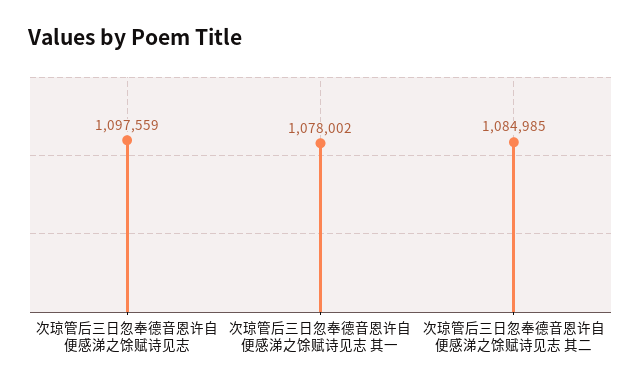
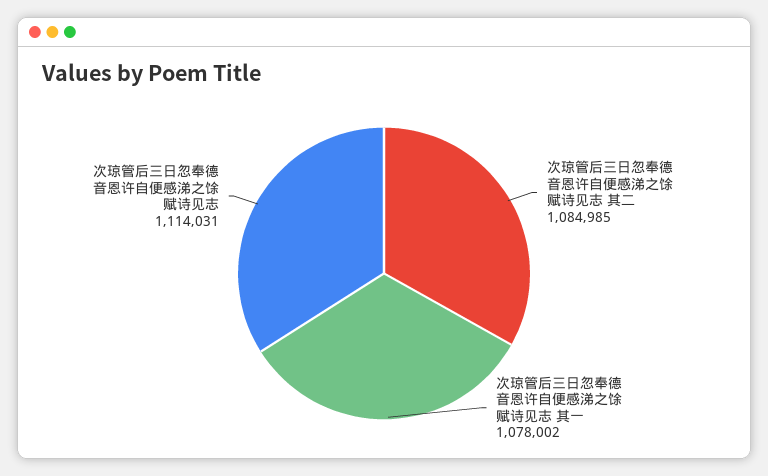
  {
-   "次琼管后三日忽奉德音恩许自便感涕之馀赋诗见志": 1097559,
+   "次琼管后三日忽奉德音恩许自便感涕之馀赋诗见志": 1114031,
    "次琼管后三日忽奉德音恩许自便感涕之馀赋诗见志 其一": 1078002,
    "次琼管后三日忽奉德音恩许自便感涕之馀赋诗见志 其二": 1084985
  }

